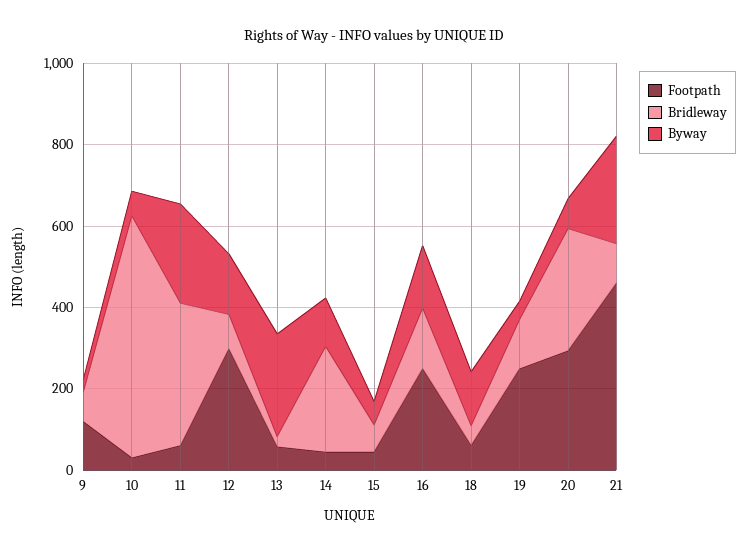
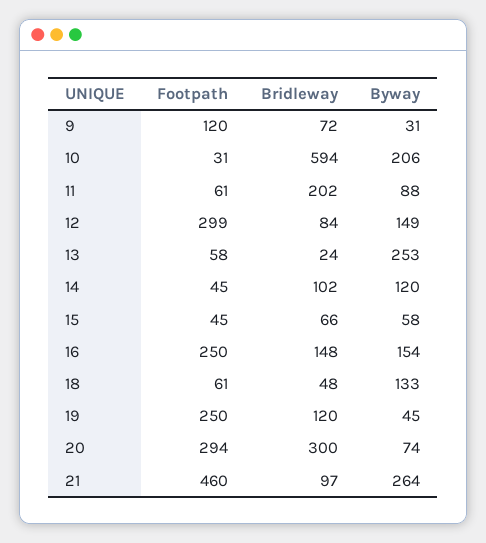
  {
    "Footpath": {
      "9": 120,
      "10": 31,
      "11": 61,
      "12": 299,
      "13": 58,
      "14": 45,
      "15": 45,
      "16": 250,
      "18": 61,
      "19": 250,
      "20": 294,
      "21": 460
    },
    "Bridleway": {
      "9": 72,
      "10": 594,
-     "11": 350,
+     "11": 202,
      "12": 84,
      "13": 24,
-     "14": 250,
+     "14": 102,
      "15": 66,
      "16": 148,
      "18": 48,
      "19": 120,
      "20": 300,
      "21": 97
    },
    "Byway": {
      "9": 31,
-     "10": 50,
+     "10": 206,
-     "11": 250,
+     "11": 88,
      "12": 149,
      "13": 253,
      "14": 120,
      "15": 58,
      "16": 154,
      "18": 133,
      "19": 45,
      "20": 74,
      "21": 264
    }
  }

